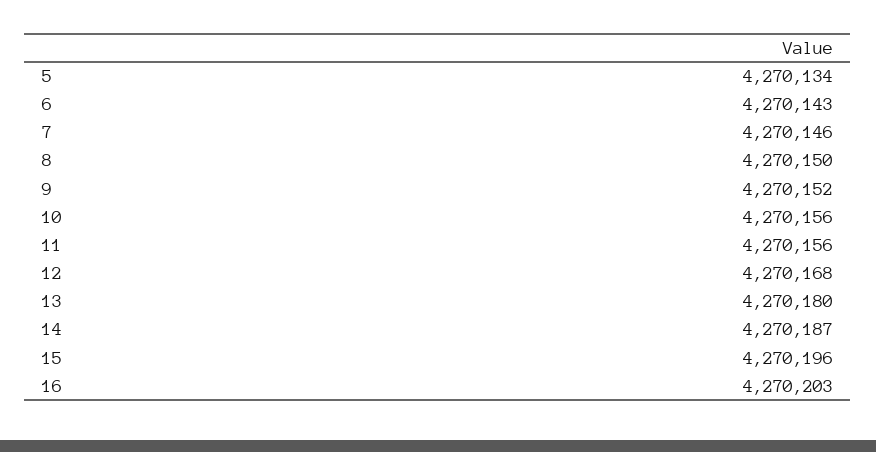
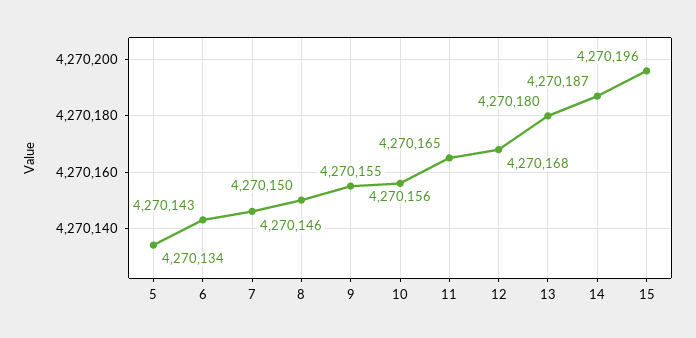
  {
    "5": 4270134,
    "6": 4270143,
    "7": 4270146,
    "8": 4270150,
-   "9": 4270152,
+   "9": 4270155,
    "10": 4270156,
-   "11": 4270156,
+   "11": 4270165,
    "12": 4270168,
    "13": 4270180,
    "14": 4270187,
-   "15": 4270196,
+   "15": 4270196
-   "16": 4270203
  }

